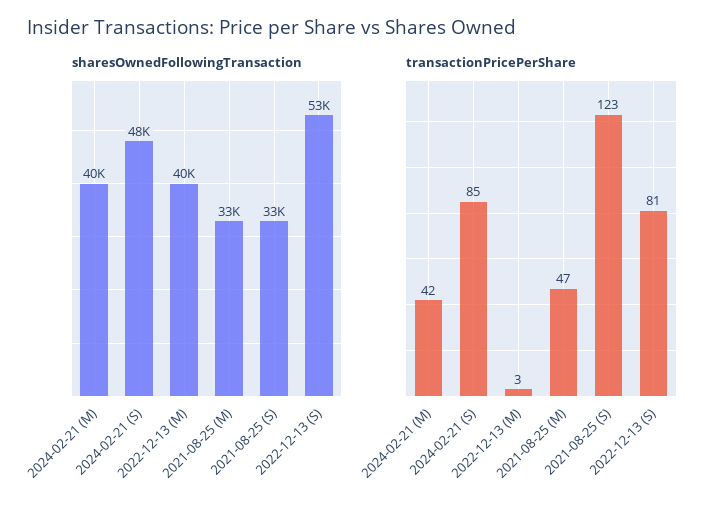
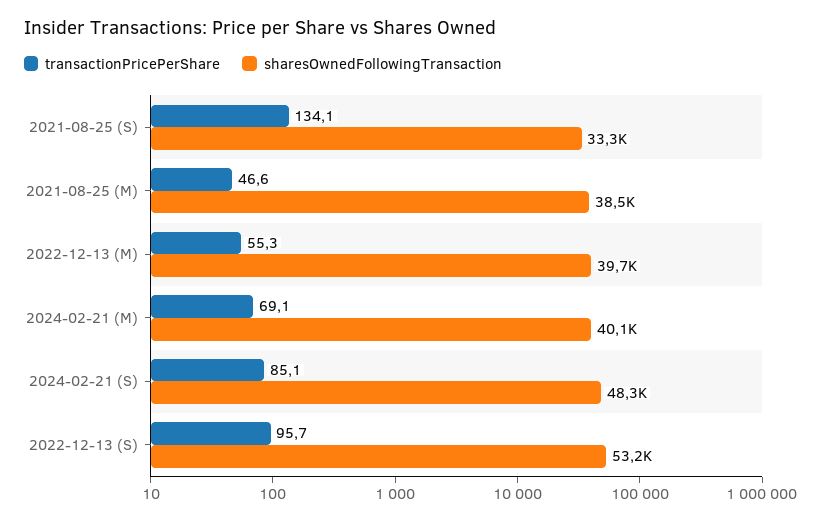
  {
    "sharesOwnedFollowingTransaction": {
      "2024-02-21 (M)": 40100,
      "2024-02-21 (S)": 48300,
      "2022-12-13 (M)": 39700,
-     "2021-08-25 (M)": 33000,
+     "2021-08-25 (M)": 38500,
      "2021-08-25 (S)": 33300,
      "2022-12-13 (S)": 53200
    },
    "transactionPricePerShare": {
-     "2024-02-21 (M)": 42,
+     "2024-02-21 (M)": 69.1,
      "2024-02-21 (S)": 85.1,
-     "2022-12-13 (M)": 3,
+     "2022-12-13 (M)": 55.3,
      "2021-08-25 (M)": 46.6,
-     "2021-08-25 (S)": 123,
+     "2021-08-25 (S)": 134.1,
-     "2022-12-13 (S)": 81
+     "2022-12-13 (S)": 95.7
    }
  }

